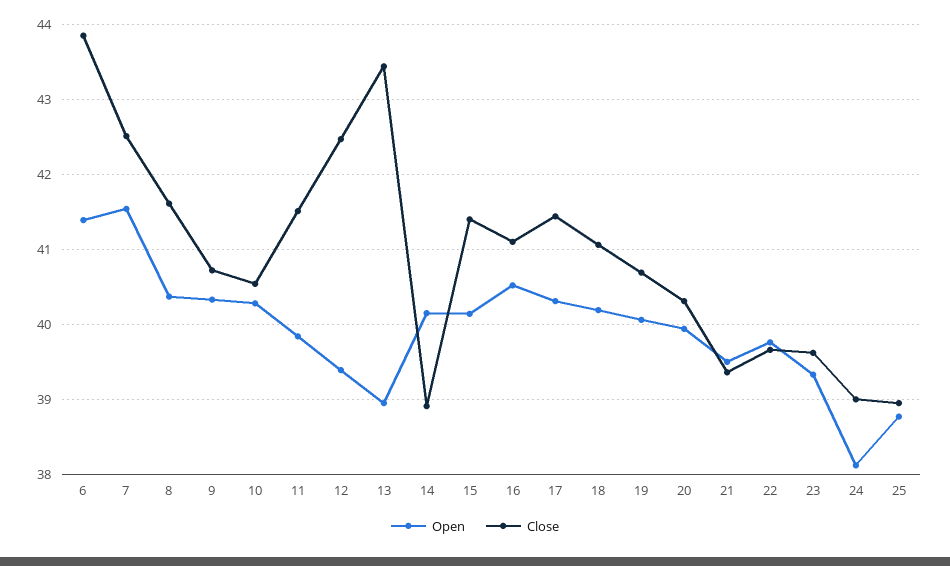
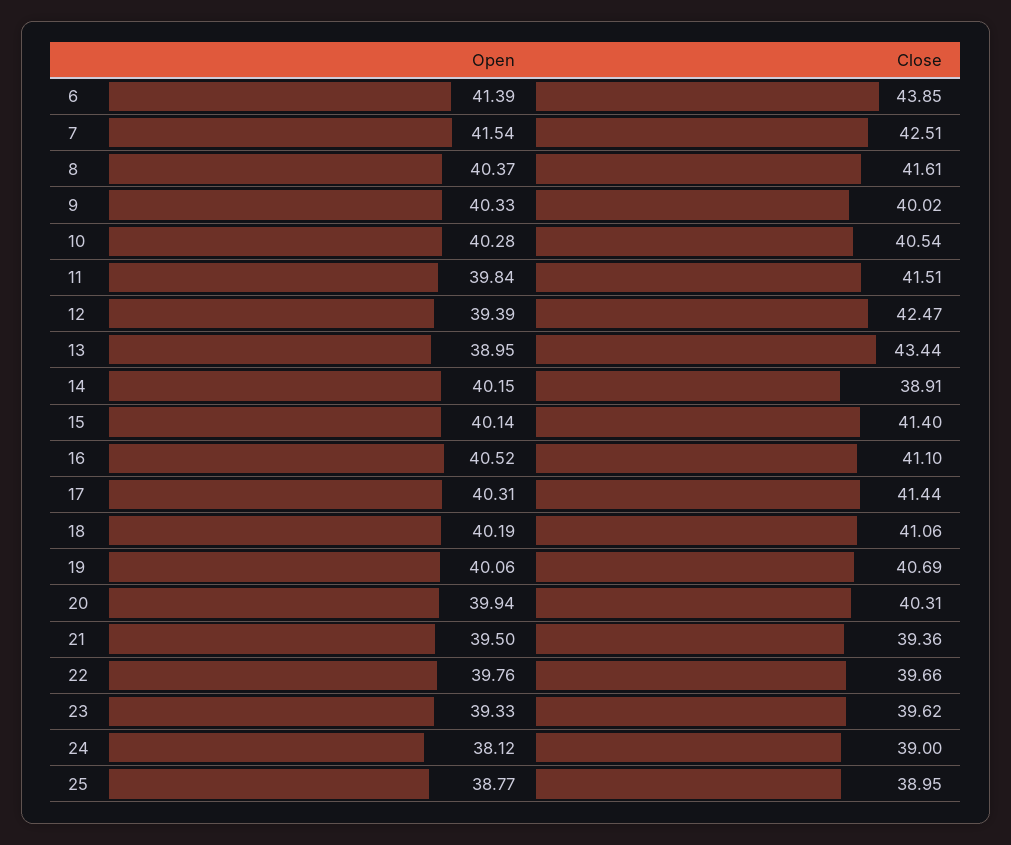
  {
    "Open": {
      "6": 41.39,
      "7": 41.54,
      "8": 40.37,
      "9": 40.33,
      "10": 40.28,
      "11": 39.84,
      "12": 39.39,
      "13": 38.95,
      "14": 40.15,
      "15": 40.14,
      "16": 40.52,
      "17": 40.31,
      "18": 40.19,
      "19": 40.06,
      "20": 39.94,
      "21": 39.5,
      "22": 39.76,
      "23": 39.33,
      "24": 38.12,
      "25": 38.77
    },
    "Close": {
      "6": 43.85,
      "7": 42.51,
      "8": 41.61,
-     "9": 40.7,
+     "9": 40.02,
      "10": 40.54,
      "11": 41.51,
      "12": 42.47,
      "13": 43.44,
      "14": 38.91,
      "15": 41.4,
      "16": 41.1,
      "17": 41.44,
      "18": 41.06,
      "19": 40.69,
      "20": 40.31,
      "21": 39.36,
      "22": 39.66,
      "23": 39.62,
      "24": 39,
      "25": 38.95
    }
  }

